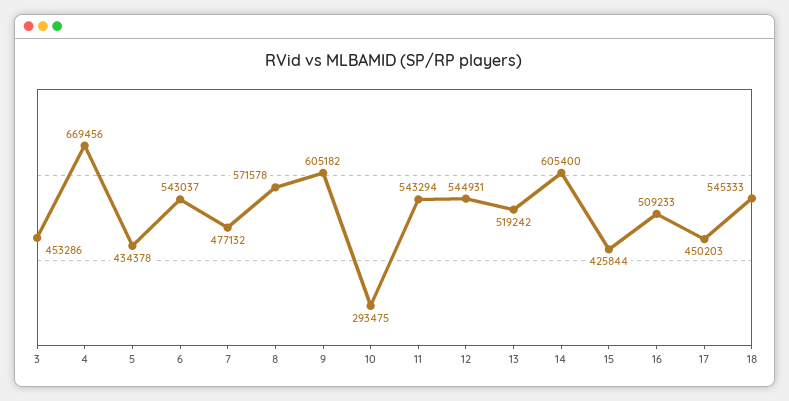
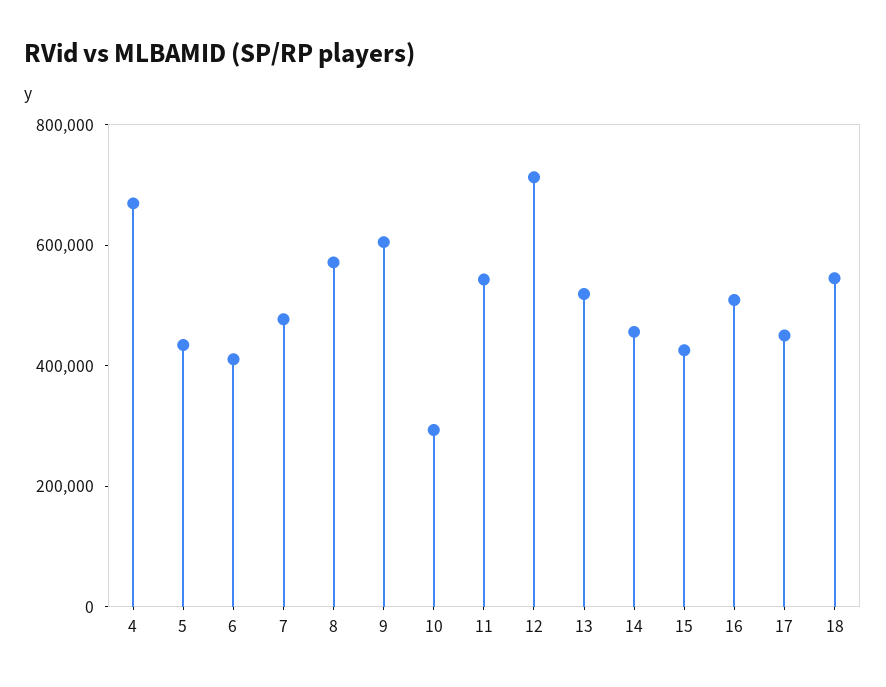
  {
-   "3": 453286,
    "4": 669456,
    "5": 434378,
-   "6": 543037,
+   "6": 400000,
    "7": 477132,
    "8": 571578,
    "9": 605182,
    "10": 293475,
    "11": 543294,
-   "12": 544931,
+   "12": 700000,
    "13": 519242,
-   "14": 605400,
+   "14": 450000,
    "15": 425844,
    "16": 509233,
    "17": 450203,
    "18": 545333
  }

